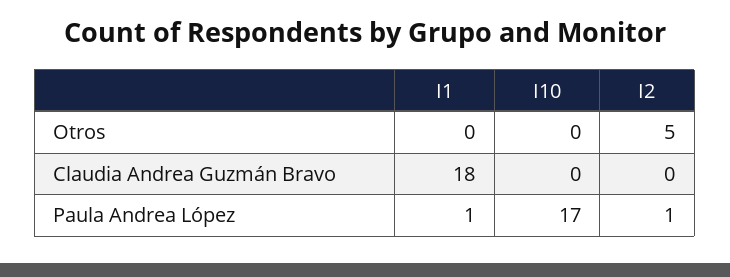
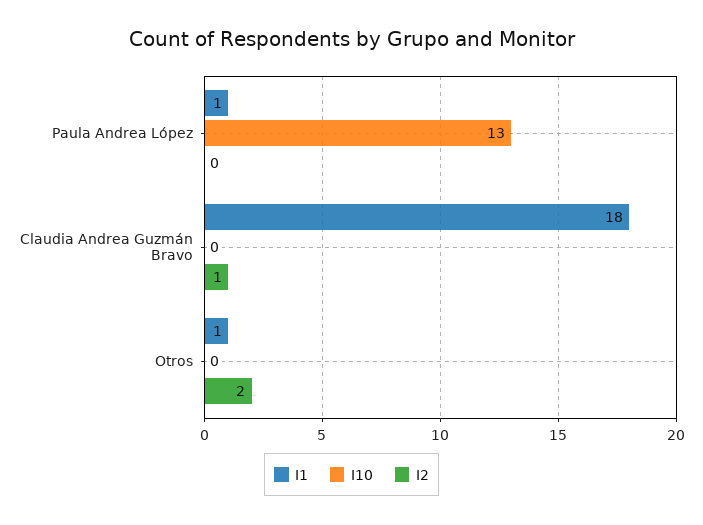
  {
    "I1": {
-     "Otros": 0,
+     "Otros": 1,
      "Claudia Andrea Guzmán Bravo": 18,
      "Paula Andrea López": 1
    },
    "I10": {
      "Otros": 0,
      "Claudia Andrea Guzmán Bravo": 0,
-     "Paula Andrea López": 17
+     "Paula Andrea López": 13
    },
    "I2": {
-     "Otros": 5,
+     "Otros": 2,
-     "Claudia Andrea Guzmán Bravo": 0,
+     "Claudia Andrea Guzmán Bravo": 1,
-     "Paula Andrea López": 1
+     "Paula Andrea López": 0
    }
  }

